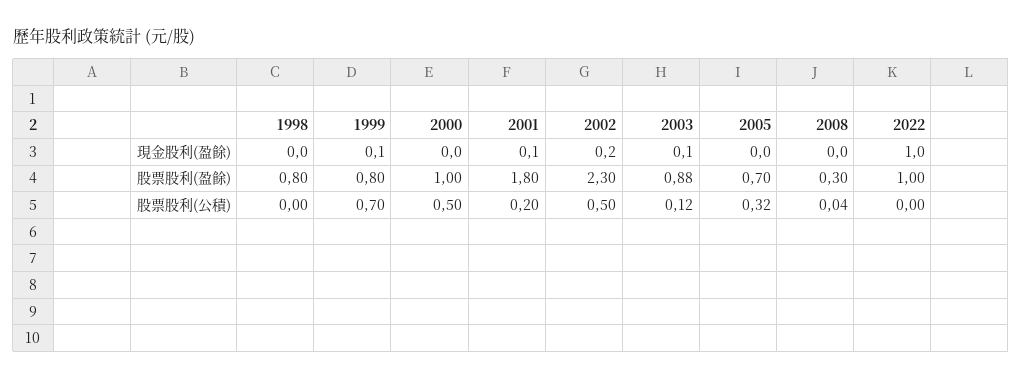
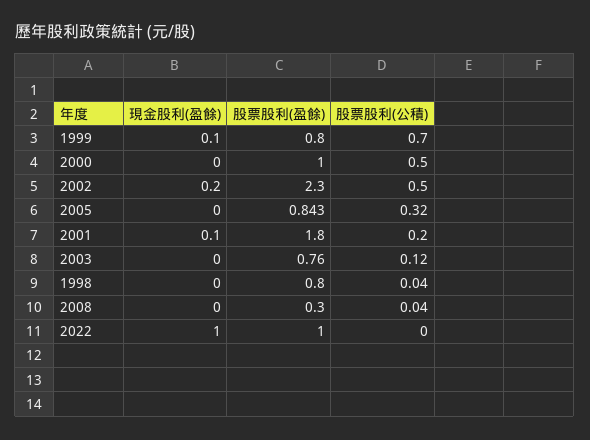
  {
    "1998": {
      "現金股利(盈餘)": 0,
      "股票股利(盈餘)": 0.8,
-     "股票股利(公積)": 0
+     "股票股利(公積)": 0.04
    },
    "1999": {
      "現金股利(盈餘)": 0.1,
      "股票股利(盈餘)": 0.8,
      "股票股利(公積)": 0.7
    },
    "2000": {
      "現金股利(盈餘)": 0,
      "股票股利(盈餘)": 1,
      "股票股利(公積)": 0.5
    },
    "2001": {
      "現金股利(盈餘)": 0.1,
      "股票股利(盈餘)": 1.8,
      "股票股利(公積)": 0.2
    },
    "2002": {
      "現金股利(盈餘)": 0.2,
      "股票股利(盈餘)": 2.3,
      "股票股利(公積)": 0.5
    },
    "2003": {
-     "現金股利(盈餘)": 0.1,
+     "現金股利(盈餘)": 0,
-     "股票股利(盈餘)": 0.88,
+     "股票股利(盈餘)": 0.76,
      "股票股利(公積)": 0.12
    },
    "2005": {
      "現金股利(盈餘)": 0,
-     "股票股利(盈餘)": 0.7,
+     "股票股利(盈餘)": 0.843,
      "股票股利(公積)": 0.32
    },
    "2008": {
      "現金股利(盈餘)": 0,
      "股票股利(盈餘)": 0.3,
      "股票股利(公積)": 0.04
    },
    "2022": {
      "現金股利(盈餘)": 1,
      "股票股利(盈餘)": 1,
      "股票股利(公積)": 0
    }
  }

